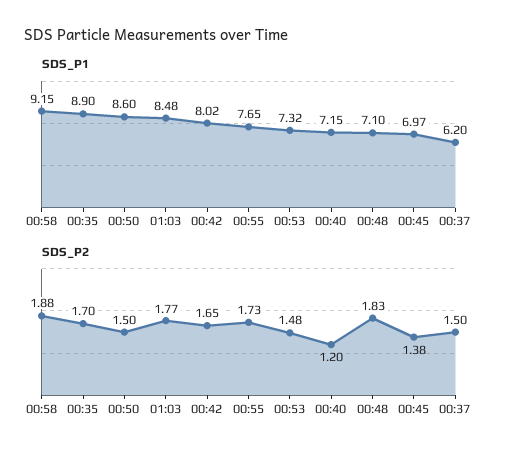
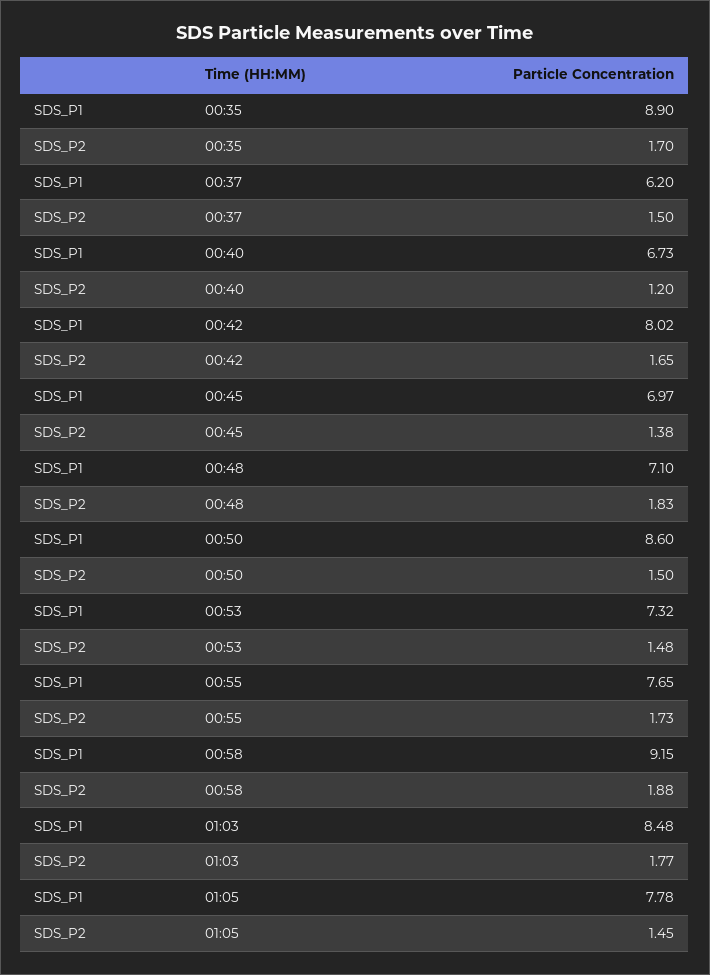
  {
    "SDS_P1": {
      "00:58": 9.15,
      "00:35": 8.9,
      "00:50": 8.6,
      "01:03": 8.48,
      "00:42": 8.02,
      "00:55": 7.65,
      "00:53": 7.32,
-     "00:40": 7.15,
+     "00:40": 6.73,
      "00:48": 7.1,
      "00:45": 6.97,
-     "00:37": 6.2
+     "00:37": 6.2,
+     "01:05": 7.78
    },
    "SDS_P2": {
      "00:58": 1.88,
      "00:35": 1.7,
      "00:50": 1.5,
      "01:03": 1.77,
      "00:42": 1.65,
      "00:55": 1.73,
      "00:53": 1.48,
      "00:40": 1.2,
      "00:48": 1.83,
      "00:45": 1.38,
-     "00:37": 1.5
+     "00:37": 1.5,
+     "01:05": 1.45
    }
  }

